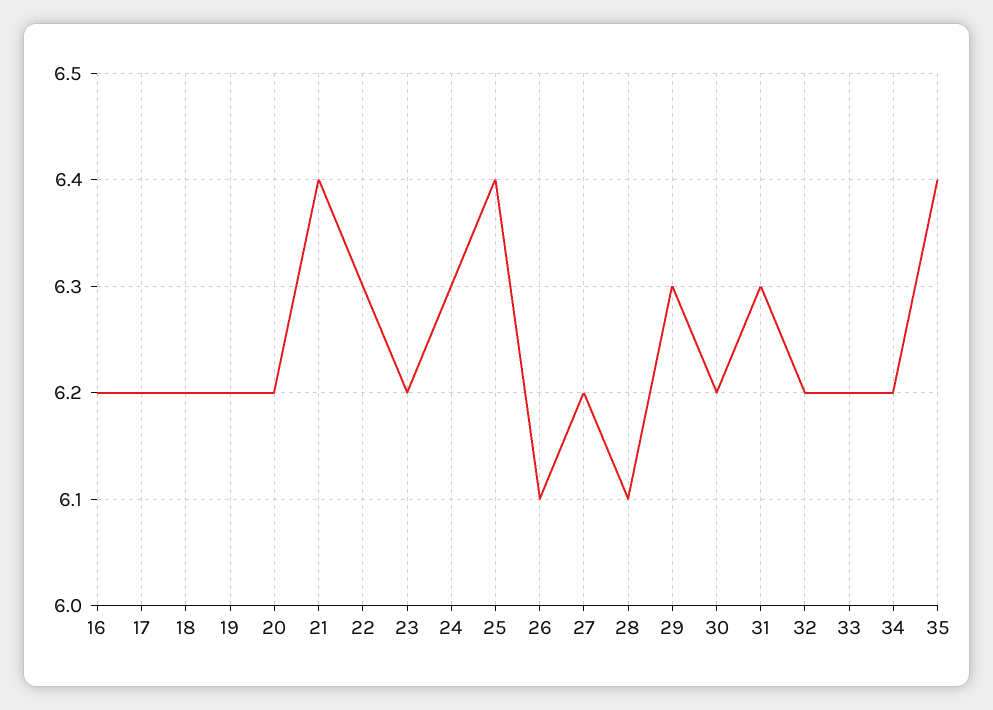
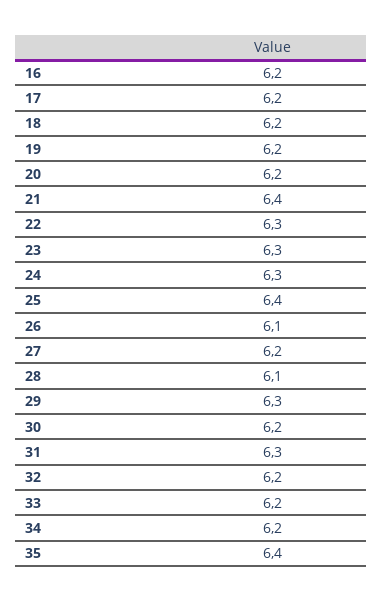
  {
    "16": 6.2,
    "17": 6.2,
    "18": 6.2,
    "19": 6.2,
    "20": 6.2,
    "21": 6.4,
    "22": 6.3,
-   "23": 6.2,
+   "23": 6.3,
    "24": 6.3,
    "25": 6.4,
    "26": 6.1,
    "27": 6.2,
    "28": 6.1,
    "29": 6.3,
    "30": 6.2,
    "31": 6.3,
    "32": 6.2,
    "33": 6.2,
    "34": 6.2,
    "35": 6.4
  }

